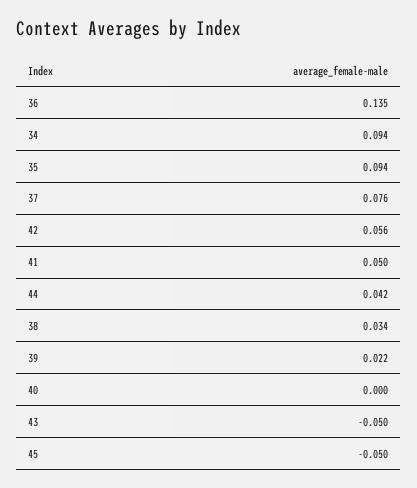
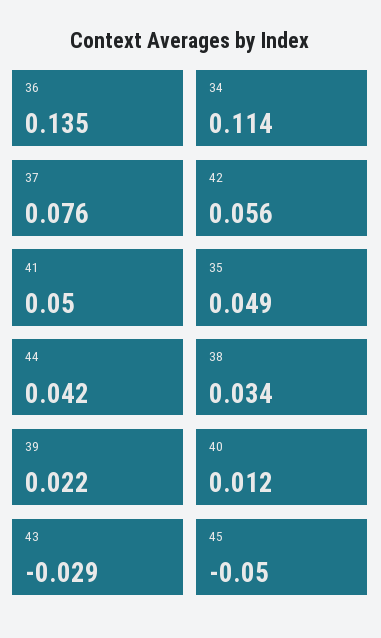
  {
    "36": 0.135,
-   "34": 0.094,
+   "34": 0.114,
-   "35": 0.094,
+   "35": 0.049,
    "37": 0.076,
    "42": 0.056,
    "41": 0.05,
    "44": 0.042,
    "38": 0.034,
    "39": 0.022,
-   "40": 0,
+   "40": 0.012,
-   "43": -0.05,
+   "43": -0.029,
    "45": -0.05
  }

